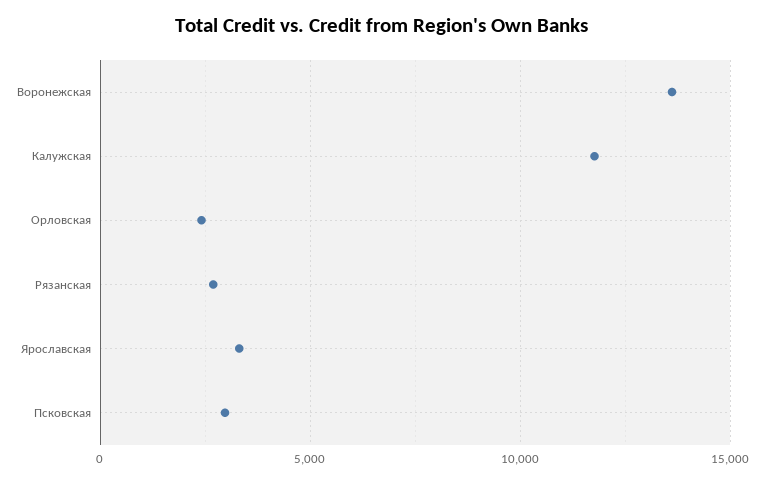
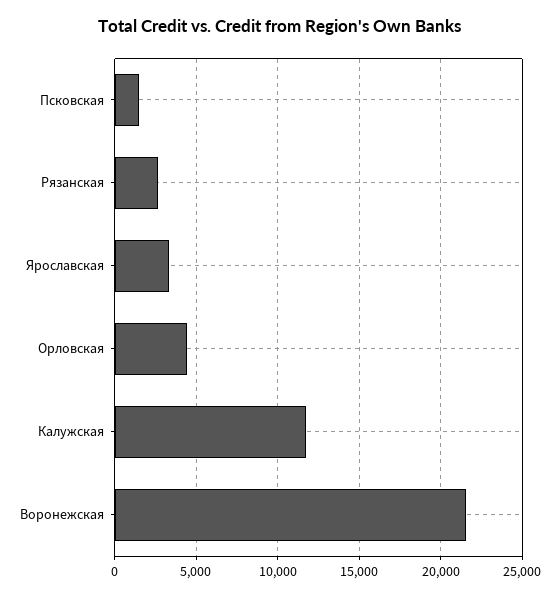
  {
-   "Воронежская": 13500,
+   "Воронежская": 21500,
    "Калужская": 12000,
-   "Орловская": 2500,
+   "Орловская": 4500,
    "Рязанская": 2500,
    "Ярославская": 3500,
-   "Псковская": 3000
+   "Псковская": 1500
  }

